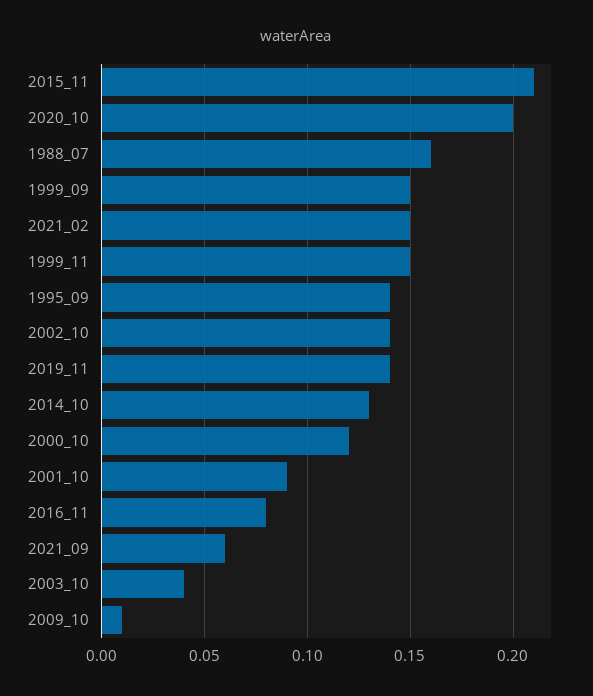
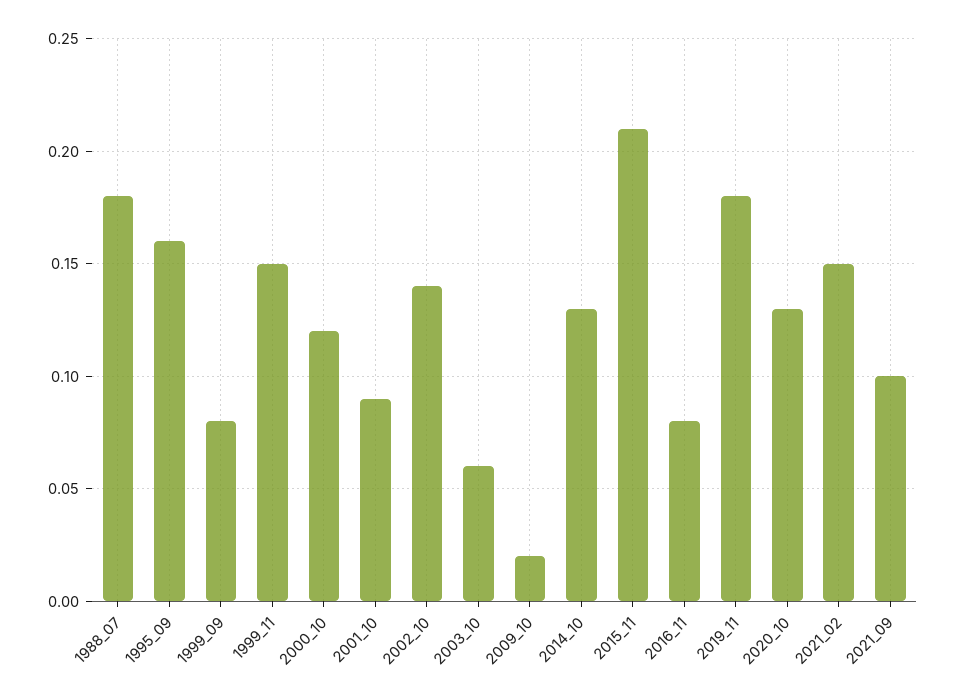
  {
    "2015_11": 0.21,
-   "2020_10": 0.2,
+   "2020_10": 0.13,
-   "1988_07": 0.16,
+   "1988_07": 0.18,
-   "1999_09": 0.15,
+   "1999_09": 0.08,
    "2021_02": 0.15,
    "1999_11": 0.15,
-   "1995_09": 0.14,
+   "1995_09": 0.16,
    "2002_10": 0.14,
-   "2019_11": 0.14,
+   "2019_11": 0.18,
    "2014_10": 0.13,
    "2000_10": 0.12,
    "2001_10": 0.09,
    "2016_11": 0.08,
-   "2021_09": 0.06,
+   "2021_09": 0.1,
-   "2003_10": 0.04,
+   "2003_10": 0.06,
-   "2009_10": 0.01
+   "2009_10": 0.02
  }

